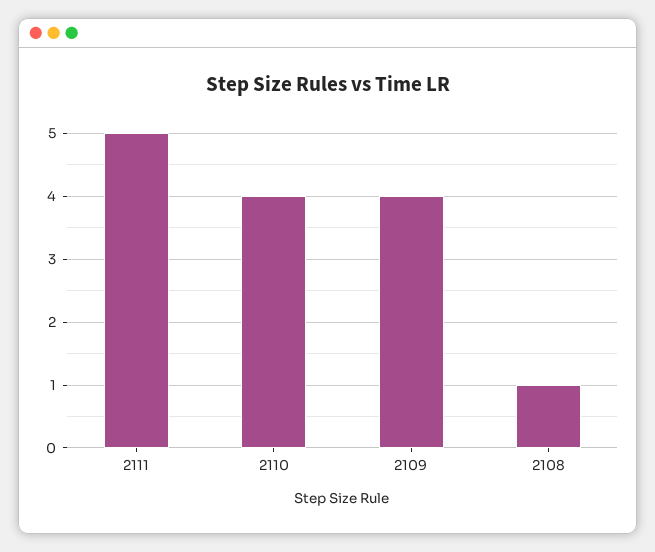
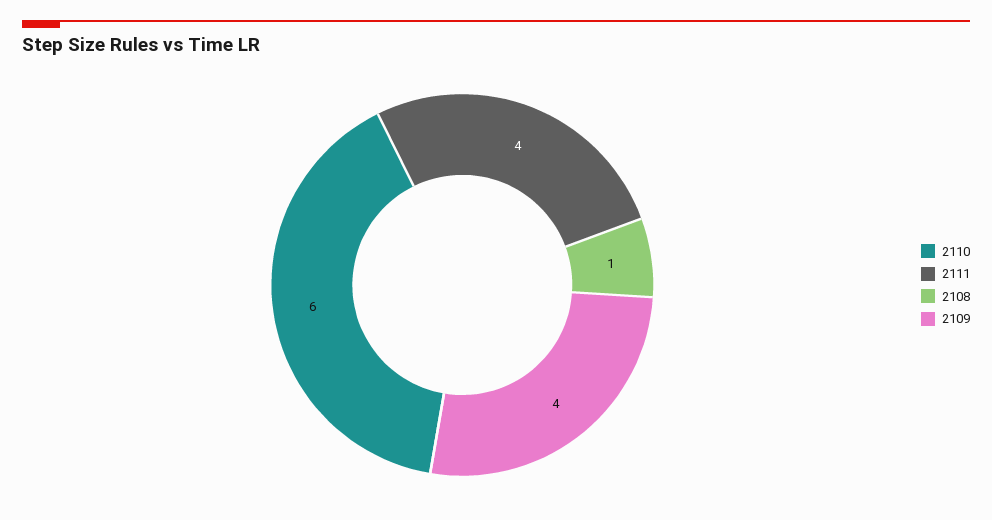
  {
-   "2111": 5,
+   "2111": 4,
-   "2110": 4,
+   "2110": 6,
    "2109": 4,
    "2108": 1
  }

